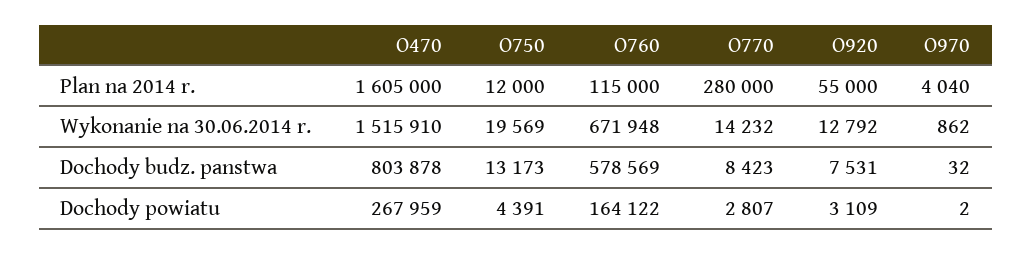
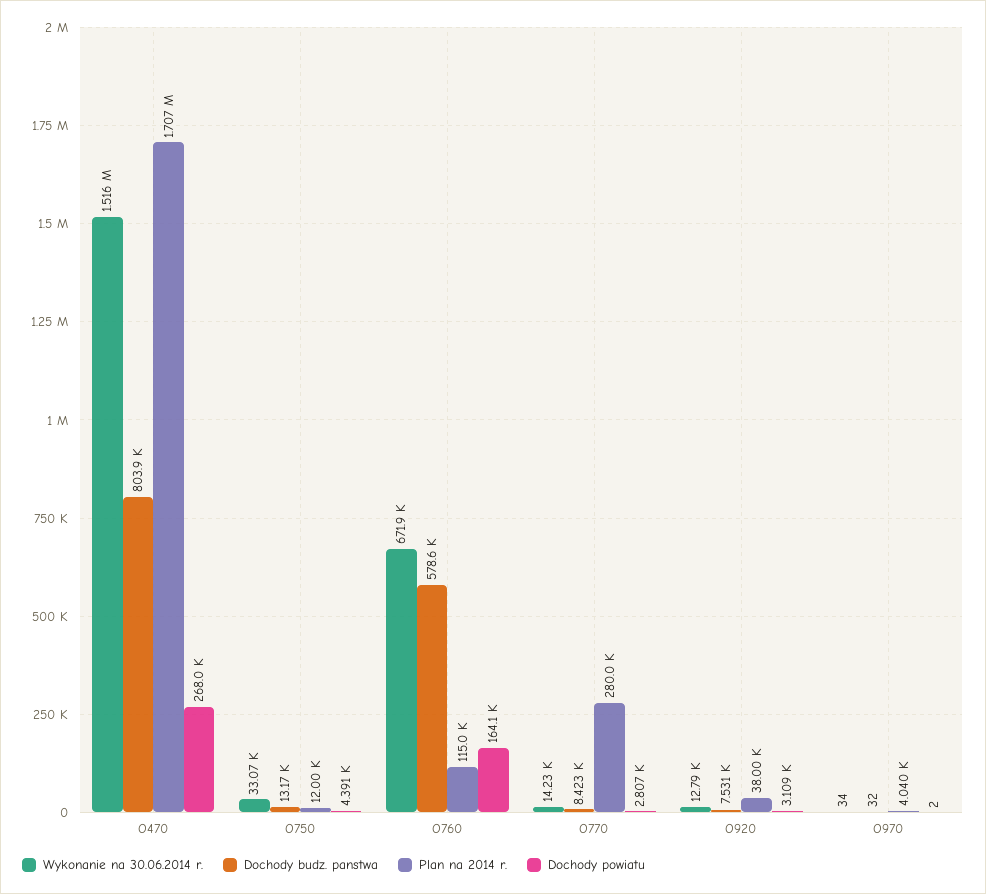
  {
    "Plan na 2014 r.": {
-     "O470": 1605000,
+     "O470": 1707000,
      "O750": 12000,
      "O760": 115000,
      "O770": 280000,
-     "O920": 55000,
+     "O920": 38000,
      "O970": 4040
    },
    "Wykonanie na 30.06.2014 r.": {
      "O470": 1515910,
-     "O750": 19569,
+     "O750": 33070,
      "O760": 671948,
      "O770": 14232,
      "O920": 12792,
-     "O970": 862
+     "O970": 34
    },
    "Dochody budz. panstwa": {
      "O470": 803878,
      "O750": 13173,
      "O760": 578569,
      "O770": 8423,
      "O920": 7531,
      "O970": 32
    },
    "Dochody powiatu": {
      "O470": 267959,
      "O750": 4391,
      "O760": 164122,
      "O770": 2807,
      "O920": 3109,
      "O970": 2
    }
  }

